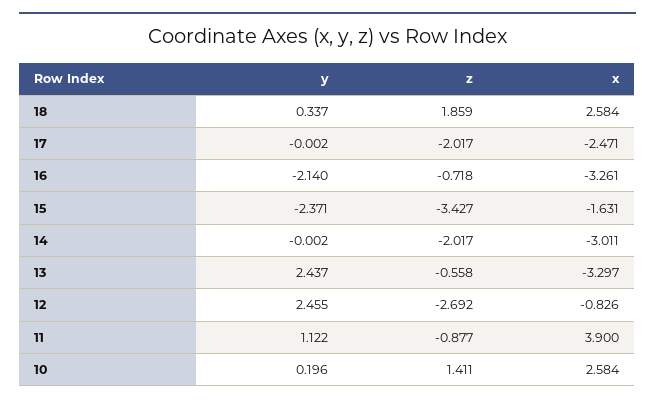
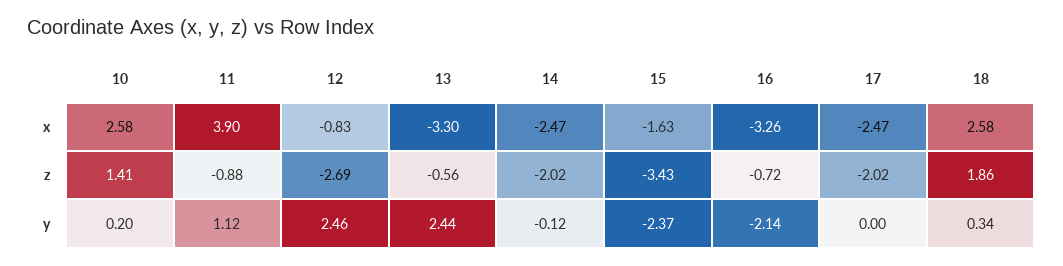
  {
    "y": {
      "18": 0.337,
      "17": -0.002,
      "16": -2.14,
      "15": -2.371,
-     "14": -0.002,
+     "14": -0.12,
      "13": 2.437,
      "12": 2.455,
      "11": 1.122,
      "10": 0.196
    },
    "z": {
      "18": 1.859,
      "17": -2.017,
      "16": -0.718,
      "15": -3.427,
      "14": -2.017,
      "13": -0.558,
      "12": -2.692,
      "11": -0.877,
      "10": 1.411
    },
    "x": {
      "18": 2.584,
      "17": -2.471,
      "16": -3.261,
      "15": -1.631,
-     "14": -3.011,
+     "14": -2.47,
      "13": -3.297,
      "12": -0.826,
      "11": 3.9,
      "10": 2.584
    }
  }

